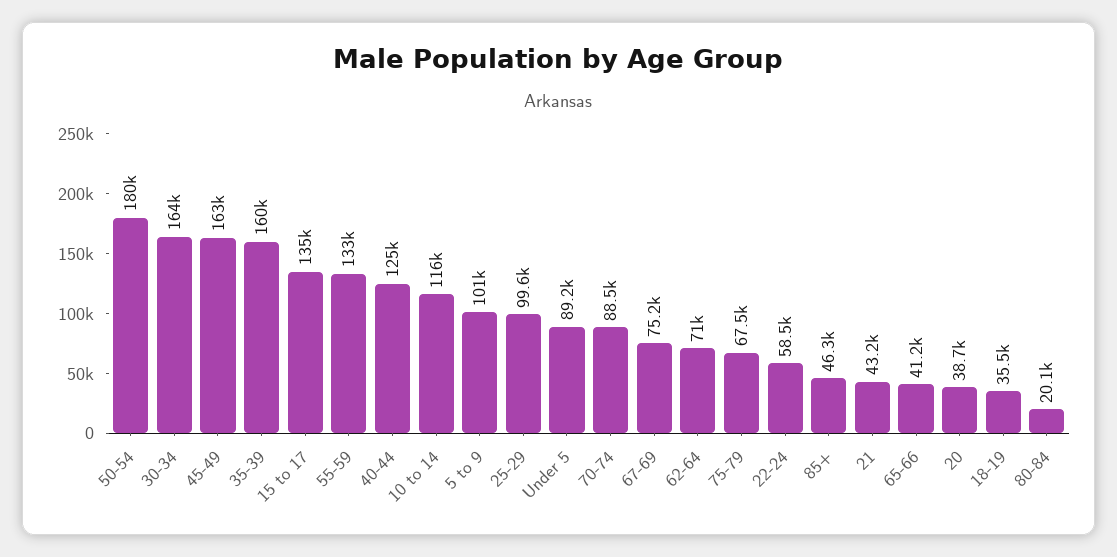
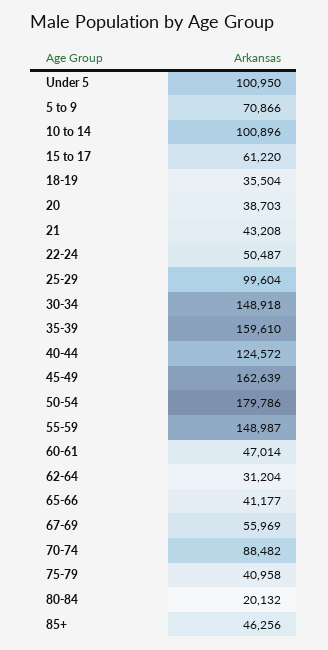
  {
    "50-54": 179786,
-   "30-34": 164000,
+   "30-34": 148918,
    "45-49": 162639,
    "35-39": 159610,
-   "15 to 17": 135000,
+   "15 to 17": 61220,
-   "55-59": 133000,
+   "55-59": 148987,
    "40-44": 124572,
-   "10 to 14": 116000,
+   "10 to 14": 100896,
-   "5 to 9": 101000,
+   "5 to 9": 70866,
    "25-29": 99604,
-   "Under 5": 89200,
+   "Under 5": 100950,
    "70-74": 88482,
-   "67-69": 75200,
+   "67-69": 55969,
-   "62-64": 71000,
+   "62-64": 31204,
-   "75-79": 67500,
+   "75-79": 40958,
-   "22-24": 58500,
+   "22-24": 50487,
    "85+": 46256,
    "21": 43208,
    "65-66": 41177,
    "20": 38703,
    "18-19": 35504,
-   "80-84": 20132
+   "80-84": 20132,
+   "60-61": 47014
  }

